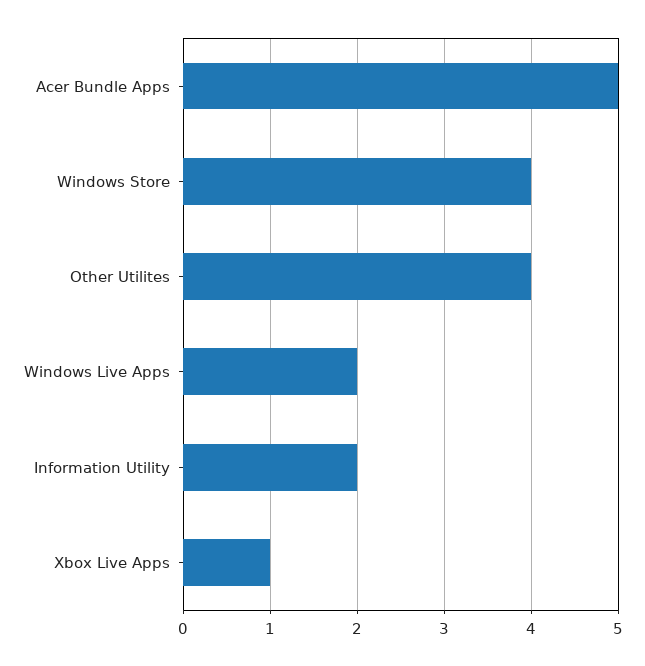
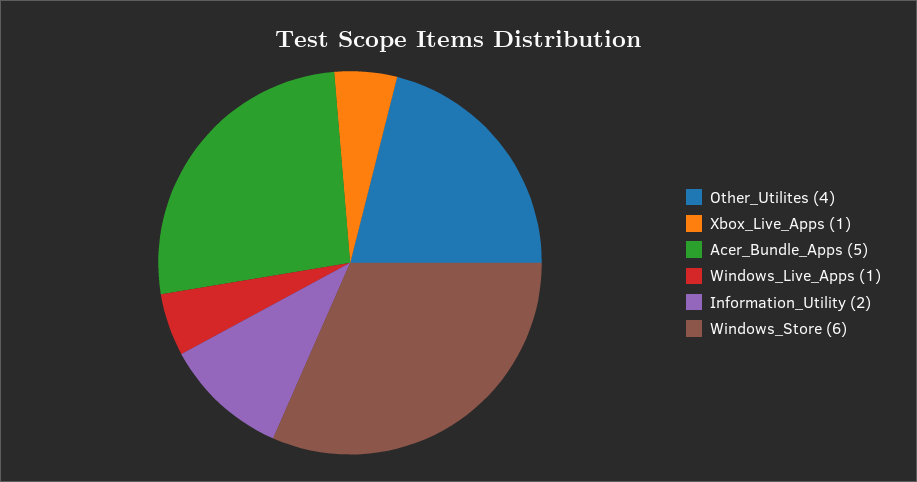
  {
    "Acer Bundle Apps": 5,
-   "Windows Store": 4,
+   "Windows Store": 6,
    "Other Utilites": 4,
-   "Windows Live Apps": 2,
+   "Windows Live Apps": 1,
    "Information Utility": 2,
    "Xbox Live Apps": 1
  }

